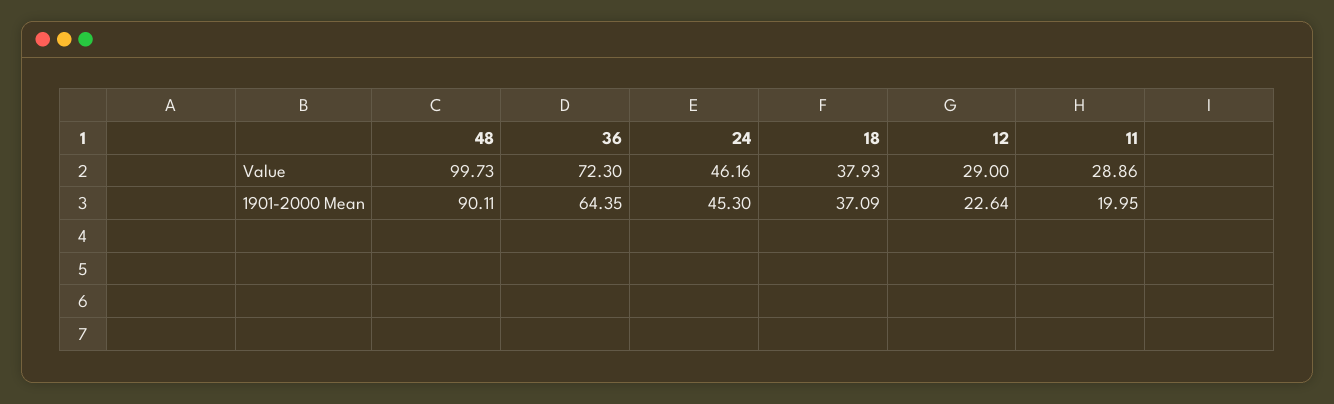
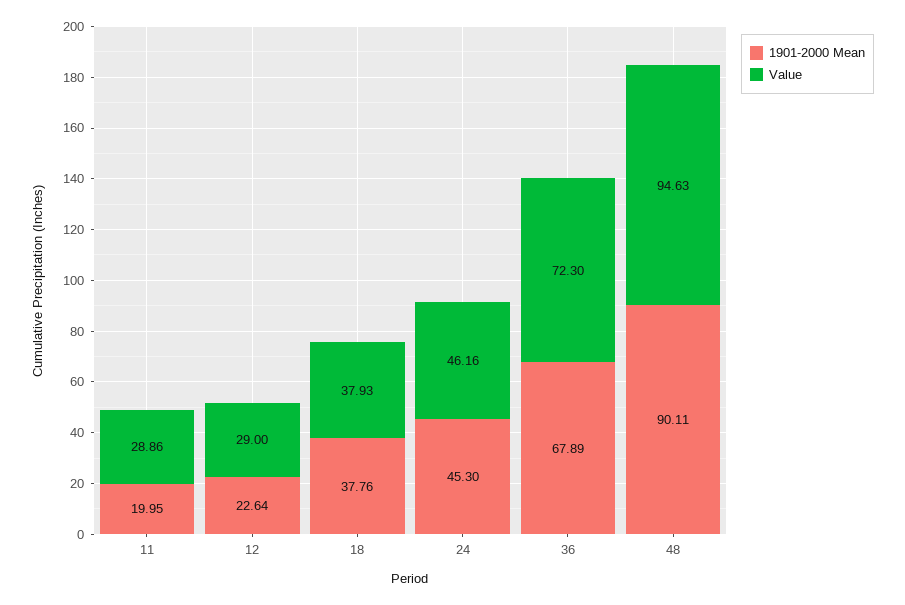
  {
    "Value": {
-     "48": 99.73,
+     "48": 94.63,
      "36": 72.3,
      "24": 46.16,
      "18": 37.93,
      "12": 29,
      "11": 28.86
    },
    "1901-2000 Mean": {
      "48": 90.11,
-     "36": 64.35,
+     "36": 67.89,
      "24": 45.3,
-     "18": 37.09,
+     "18": 37.76,
      "12": 22.64,
      "11": 19.95
    }
  }

